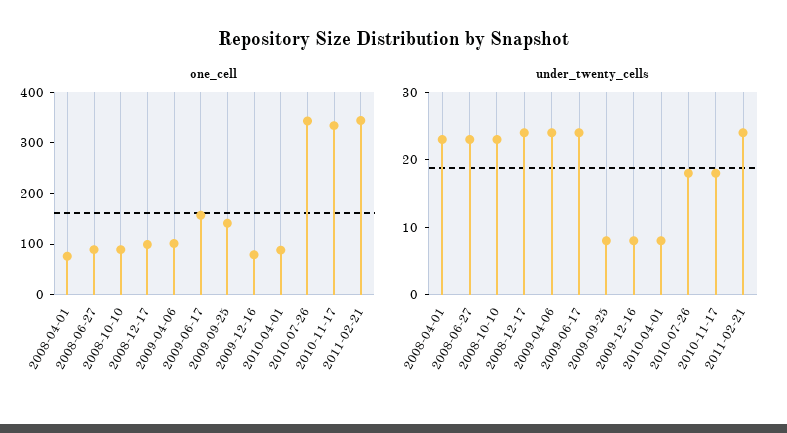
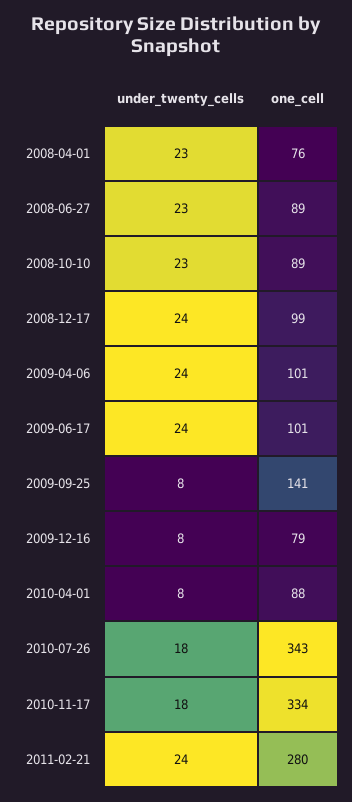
  {
    "one_cell": {
      "2008-04-01": 76,
      "2008-06-27": 89,
      "2008-10-10": 89,
      "2008-12-17": 99,
      "2009-04-06": 101,
-     "2009-06-17": 160,
+     "2009-06-17": 101,
      "2009-09-25": 141,
      "2009-12-16": 79,
      "2010-04-01": 88,
      "2010-07-26": 343,
      "2010-11-17": 334,
-     "2011-02-21": 340
+     "2011-02-21": 280
    },
    "under_twenty_cells": {
      "2008-04-01": 23,
      "2008-06-27": 23,
      "2008-10-10": 23,
      "2008-12-17": 24,
      "2009-04-06": 24,
      "2009-06-17": 24,
      "2009-09-25": 8,
      "2009-12-16": 8,
      "2010-04-01": 8,
      "2010-07-26": 18,
      "2010-11-17": 18,
      "2011-02-21": 24
    }
  }

